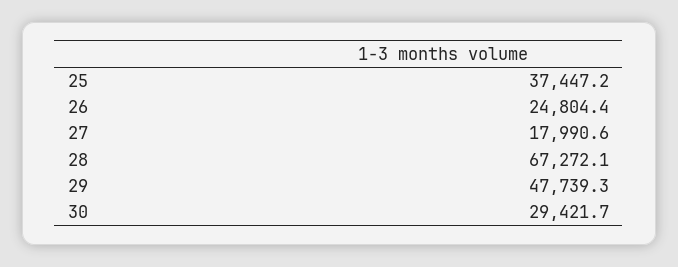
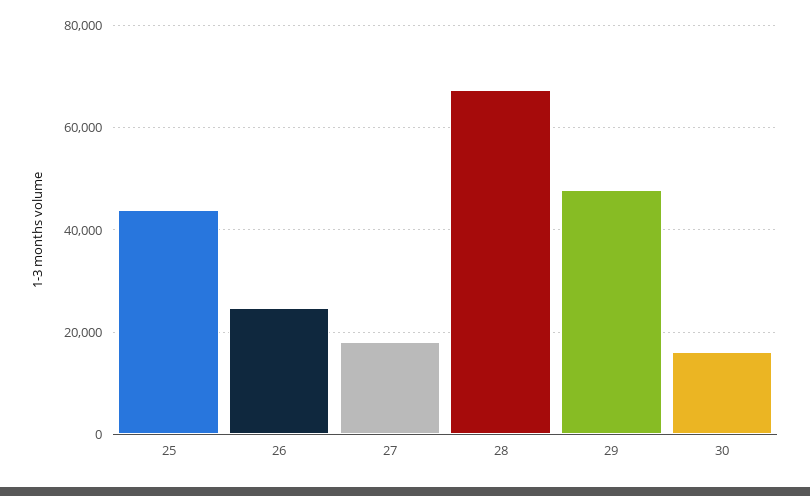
  {
-   "25": 37447.2,
+   "25": 44000,
    "26": 24804.4,
    "27": 17990.6,
    "28": 67272.1,
    "29": 47739.3,
-   "30": 29421.7
+   "30": 16000
  }

